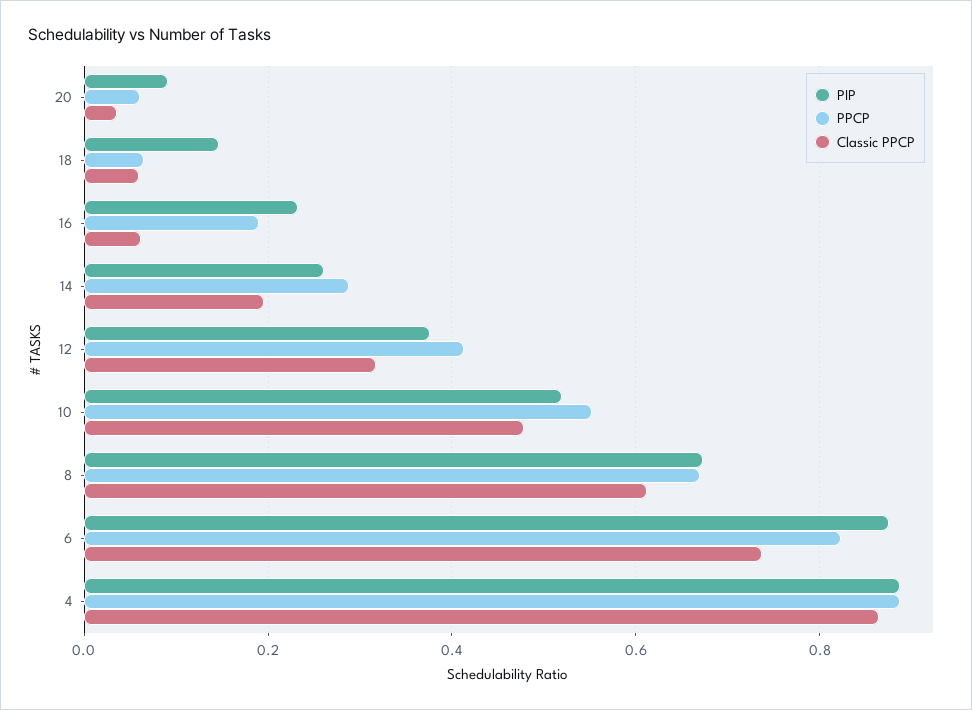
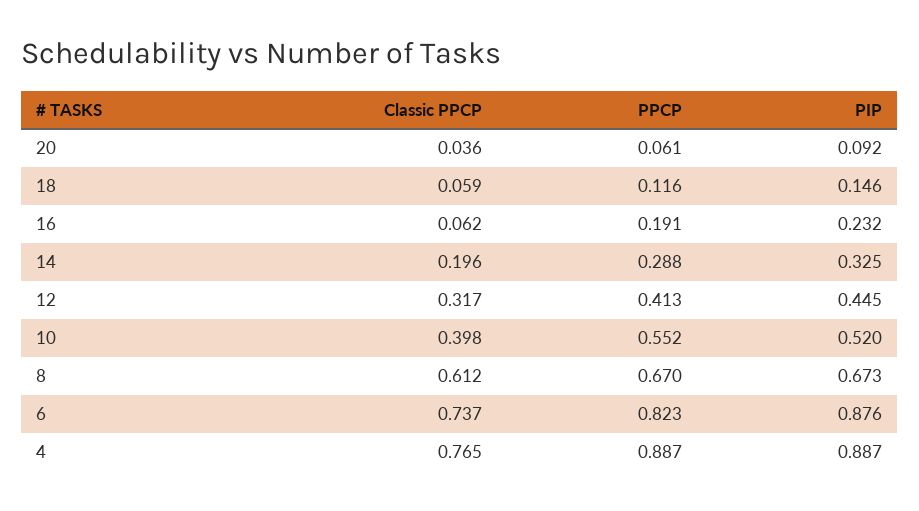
  {
    "PIP": {
      "20": 0.092,
      "18": 0.146,
      "16": 0.232,
-     "14": 0.26,
+     "14": 0.325,
-     "12": 0.38,
+     "12": 0.445,
      "10": 0.52,
      "8": 0.673,
      "6": 0.876,
      "4": 0.887
    },
    "PPCP": {
      "20": 0.061,
-     "18": 0.06,
+     "18": 0.116,
      "16": 0.191,
      "14": 0.288,
      "12": 0.413,
      "10": 0.552,
      "8": 0.67,
      "6": 0.823,
      "4": 0.887
    },
    "Classic PPCP": {
      "20": 0.036,
      "18": 0.059,
      "16": 0.062,
      "14": 0.196,
      "12": 0.317,
-     "10": 0.48,
+     "10": 0.398,
      "8": 0.612,
      "6": 0.737,
-     "4": 0.86
+     "4": 0.765
    }
  }

